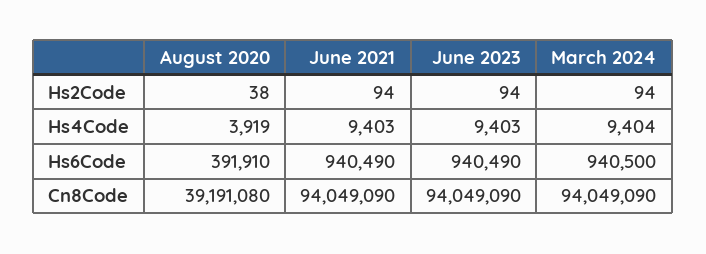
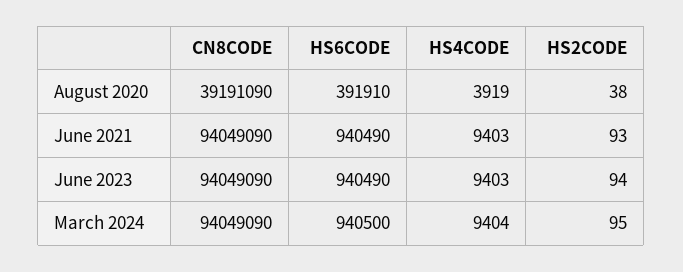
  {
    "August 2020": {
      "Hs2Code": 38,
      "Hs4Code": 3919,
      "Hs6Code": 391910,
-     "Cn8Code": 39191080
+     "Cn8Code": 39191090
    },
    "June 2021": {
-     "Hs2Code": 94,
+     "Hs2Code": 93,
      "Hs4Code": 9403,
      "Hs6Code": 940490,
      "Cn8Code": 94049090
    },
    "June 2023": {
      "Hs2Code": 94,
      "Hs4Code": 9403,
      "Hs6Code": 940490,
      "Cn8Code": 94049090
    },
    "March 2024": {
-     "Hs2Code": 94,
+     "Hs2Code": 95,
      "Hs4Code": 9404,
      "Hs6Code": 940500,
      "Cn8Code": 94049090
    }
  }

